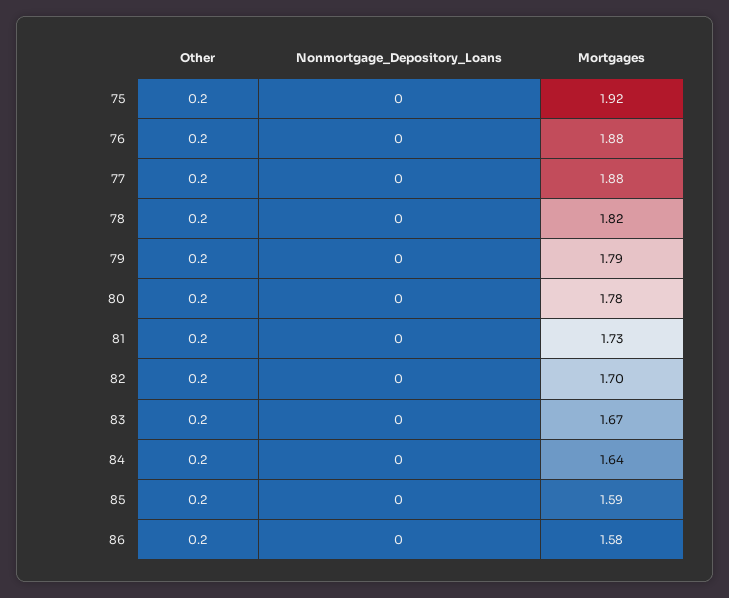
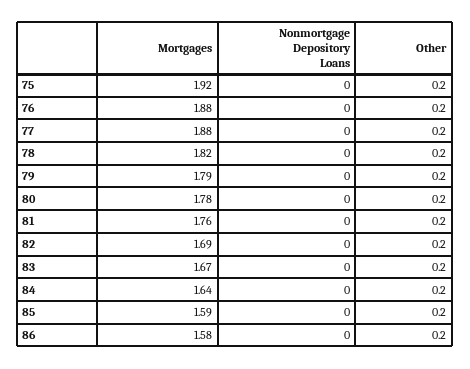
  {
    "Other": {
      "75": 0.2,
      "76": 0.2,
      "77": 0.2,
      "78": 0.2,
      "79": 0.2,
      "80": 0.2,
      "81": 0.2,
      "82": 0.2,
      "83": 0.2,
      "84": 0.2,
      "85": 0.2,
      "86": 0.2
    },
    "Nonmortgage_Depository_Loans": {
      "75": 0,
      "76": 0,
      "77": 0,
      "78": 0,
      "79": 0,
      "80": 0,
      "81": 0,
      "82": 0,
      "83": 0,
      "84": 0,
      "85": 0,
      "86": 0
    },
    "Mortgages": {
      "75": 1.92,
      "76": 1.88,
      "77": 1.88,
      "78": 1.82,
      "79": 1.79,
      "80": 1.78,
-     "81": 1.73,
+     "81": 1.76,
-     "82": 1.7,
+     "82": 1.69,
      "83": 1.67,
      "84": 1.64,
      "85": 1.59,
      "86": 1.58
    }
  }

